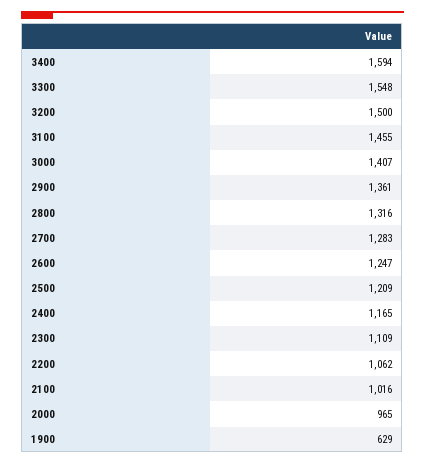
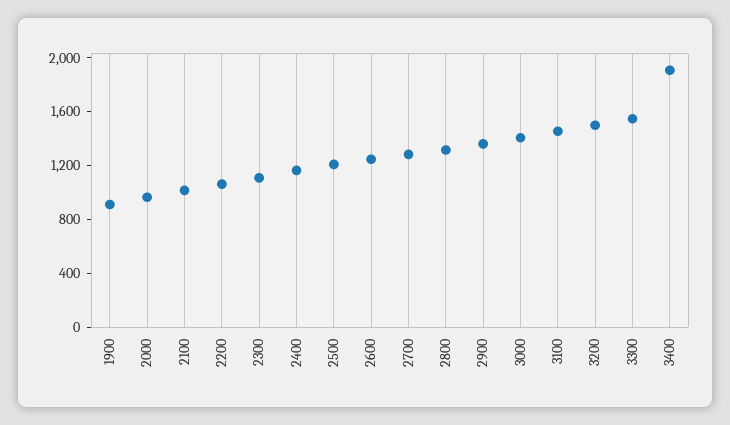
  {
-   "3400": 1594,
+   "3400": 1900,
    "3300": 1548,
    "3200": 1500,
    "3100": 1455,
    "3000": 1407,
    "2900": 1361,
    "2800": 1316,
    "2700": 1283,
    "2600": 1247,
    "2500": 1209,
    "2400": 1165,
    "2300": 1109,
    "2200": 1062,
    "2100": 1016,
    "2000": 965,
-   "1900": 629
+   "1900": 900
  }

